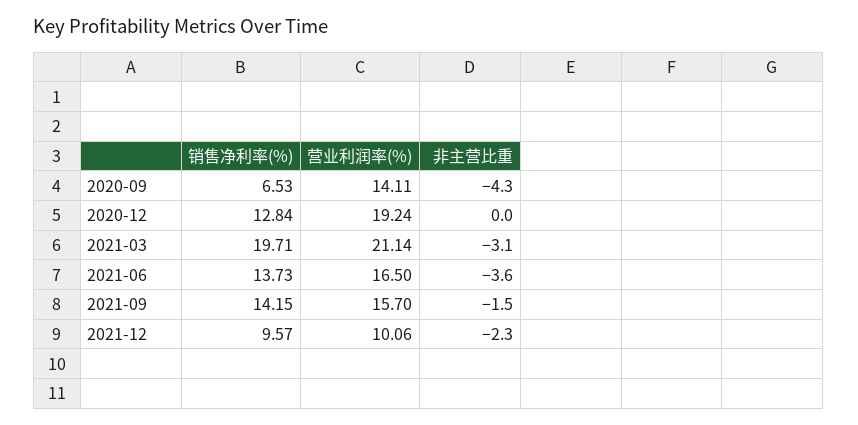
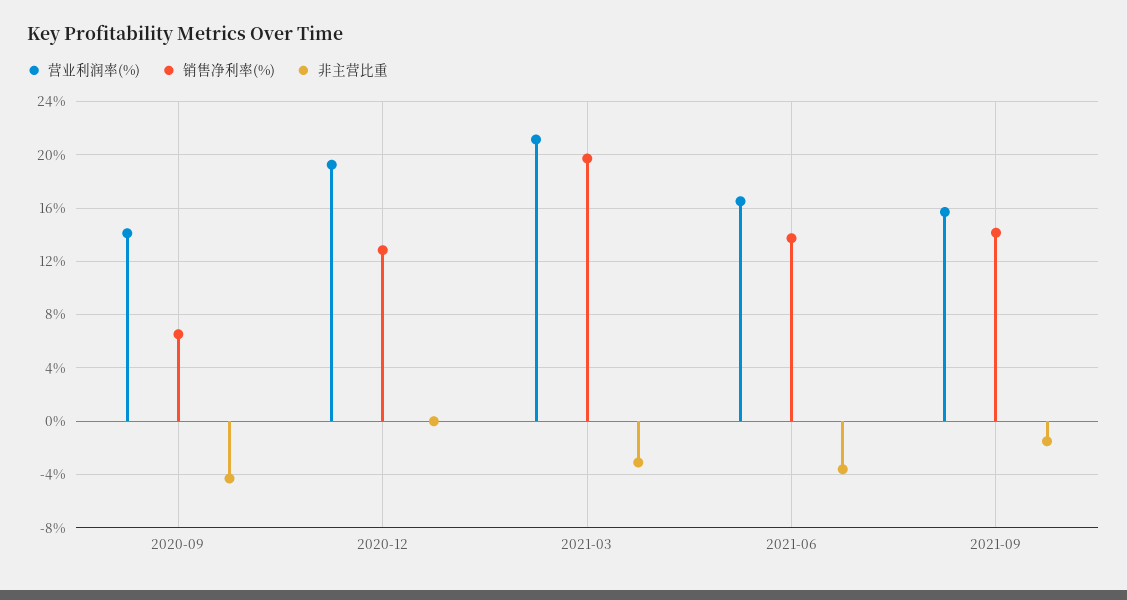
  {
    "销售净利率(%)": {
      "2020-09": 6.53,
      "2020-12": 12.84,
      "2021-03": 19.71,
      "2021-06": 13.73,
-     "2021-09": 14.15,
+     "2021-09": 14.15
-     "2021-12": 9.57
    },
    "营业利润率(%)": {
      "2020-09": 14.11,
      "2020-12": 19.24,
      "2021-03": 21.14,
      "2021-06": 16.5,
-     "2021-09": 15.7,
+     "2021-09": 15.7
-     "2021-12": 10.06
    },
    "非主营比重": {
      "2020-09": -4.3,
      "2020-12": 0,
      "2021-03": -3.1,
      "2021-06": -3.6,
-     "2021-09": -1.5,
+     "2021-09": -1.5
-     "2021-12": -2.3
    }
  }

